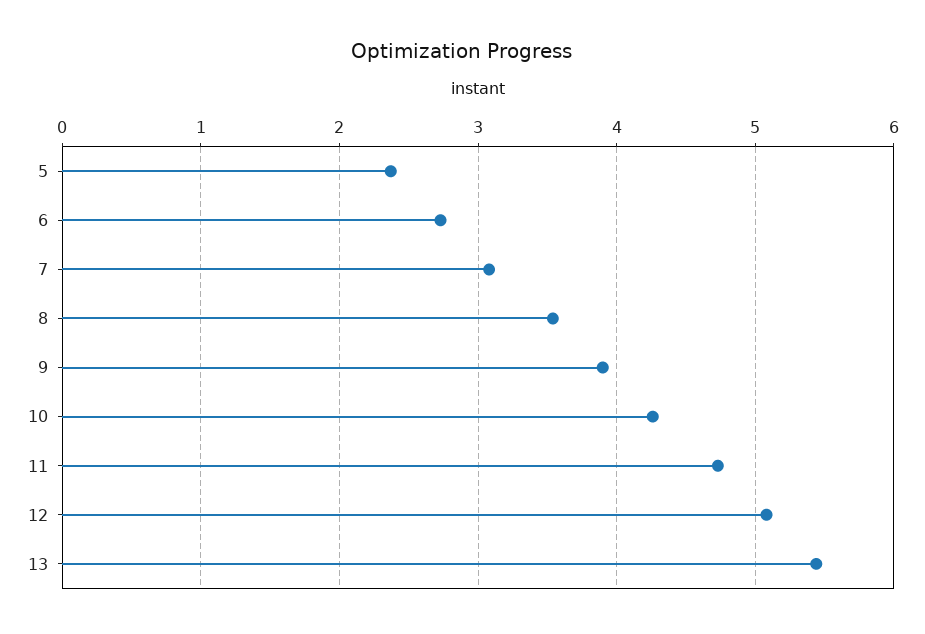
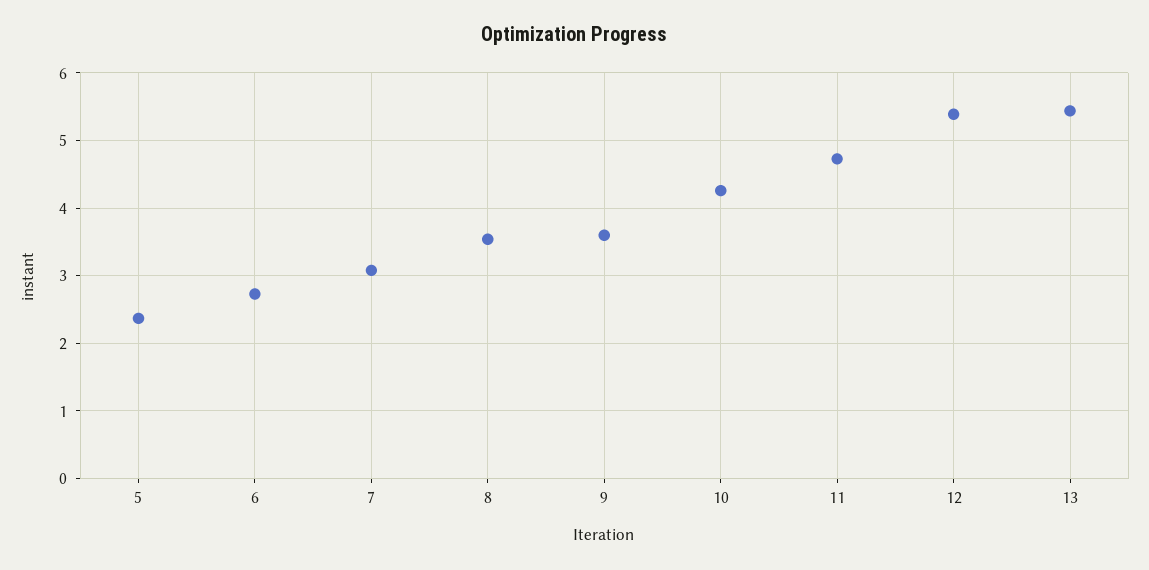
  {
    "5": 2.4,
    "6": 2.7,
    "7": 3.1,
    "8": 3.5,
-   "9": 3.9,
+   "9": 3.6,
    "10": 4.3,
    "11": 4.7,
-   "12": 5.1,
+   "12": 5.4,
    "13": 5.4
  }

